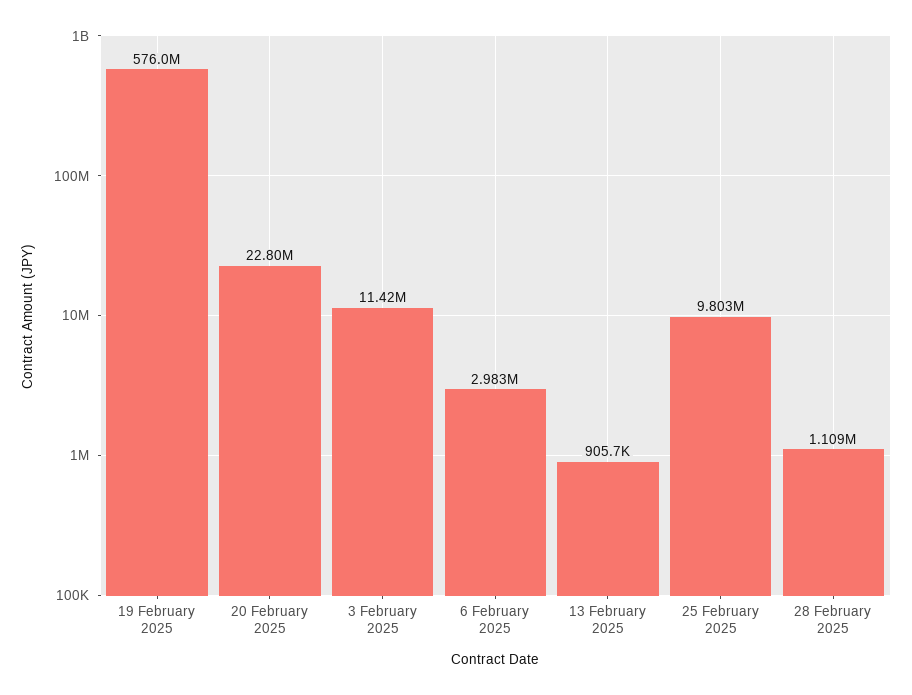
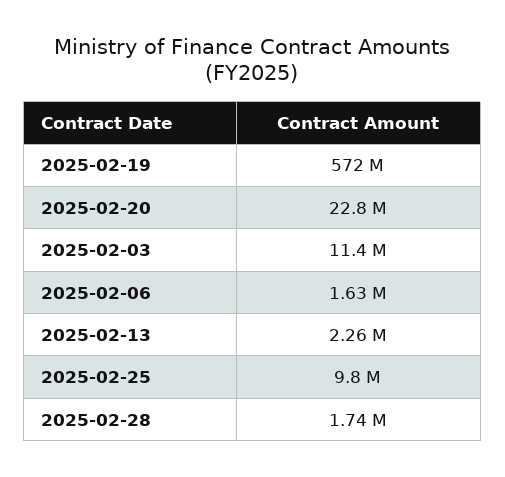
  {
-   "19 February 2025": 576000000,
+   "19 February 2025": 572000000,
    "20 February 2025": 22800000,
    "3 February 2025": 11420000,
-   "6 February 2025": 2983000,
+   "6 February 2025": 1630000,
-   "13 February 2025": 905700,
+   "13 February 2025": 2260000,
    "25 February 2025": 9803000,
-   "28 February 2025": 1109000
+   "28 February 2025": 1740000
  }

